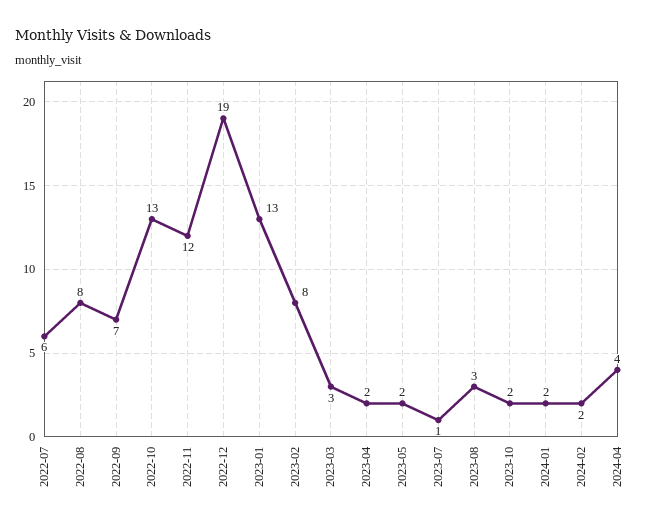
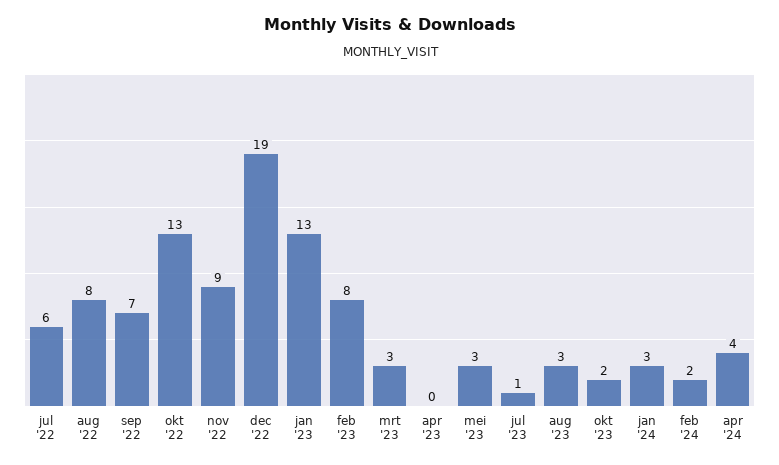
  {
    "2022-07": 6,
    "2022-08": 8,
    "2022-09": 7,
    "2022-10": 13,
-   "2022-11": 12,
+   "2022-11": 9,
    "2022-12": 19,
    "2023-01": 13,
    "2023-02": 8,
    "2023-03": 3,
-   "2023-04": 2,
+   "2023-04": 0,
-   "2023-05": 2,
+   "2023-05": 3,
    "2023-07": 1,
    "2023-08": 3,
    "2023-10": 2,
-   "2024-01": 2,
+   "2024-01": 3,
    "2024-02": 2,
    "2024-04": 4
  }

